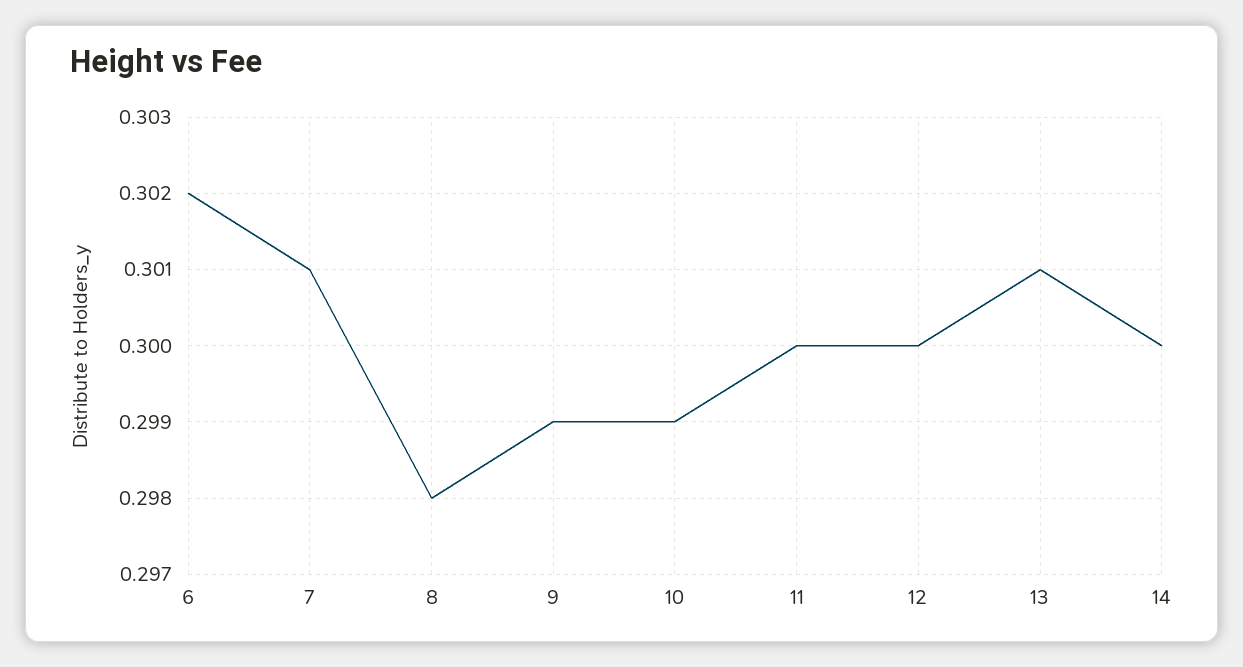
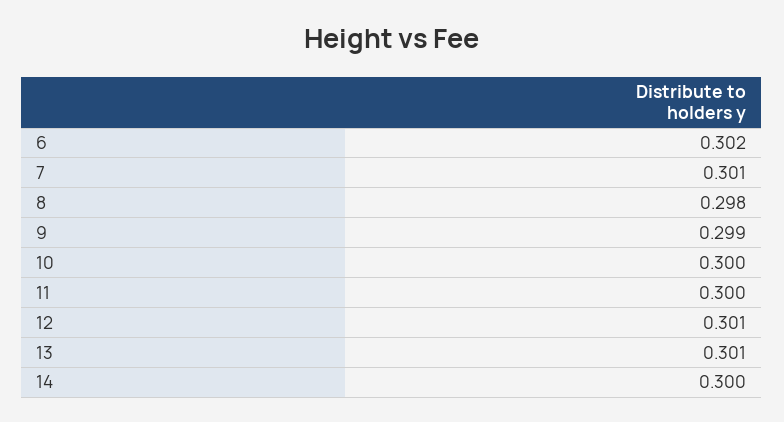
  {
    "6": 0.302,
    "7": 0.301,
    "8": 0.298,
    "9": 0.299,
-   "10": 0.299,
+   "10": 0.3,
    "11": 0.3,
-   "12": 0.3,
+   "12": 0.301,
    "13": 0.301,
    "14": 0.3
  }

